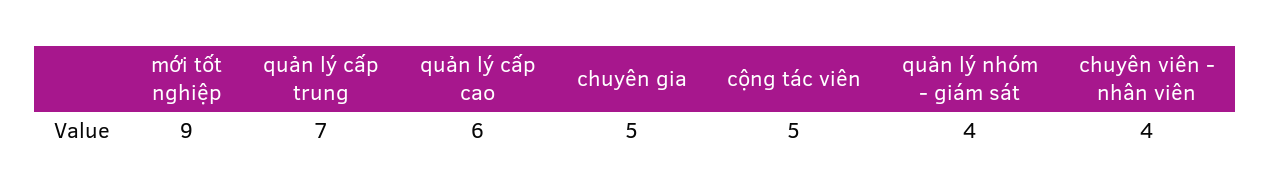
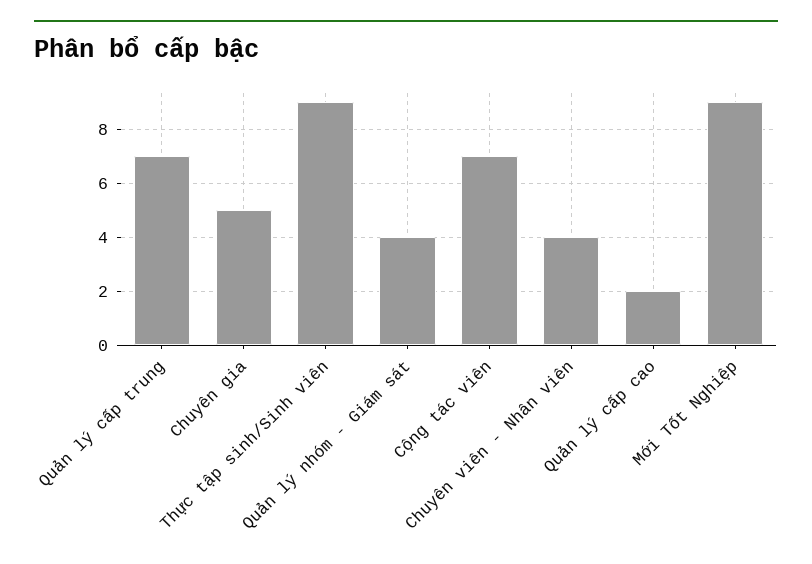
  {
    "mới tốt nghiệp": 9,
    "quản lý cấp trung": 7,
-   "quản lý cấp cao": 6,
+   "quản lý cấp cao": 2,
    "chuyên gia": 5,
-   "cộng tác viên": 5,
+   "cộng tác viên": 7,
    "quản lý nhóm - giám sát": 4,
-   "chuyên viên - nhân viên": 4
+   "chuyên viên - nhân viên": 4,
+   "Thực tập sinh/Sinh viên": 9
  }

